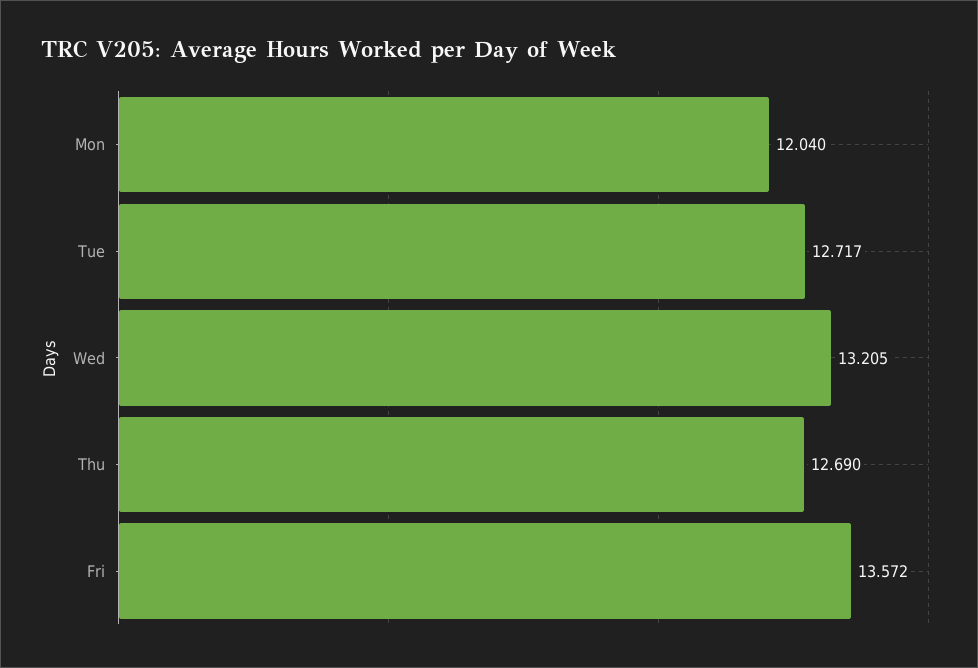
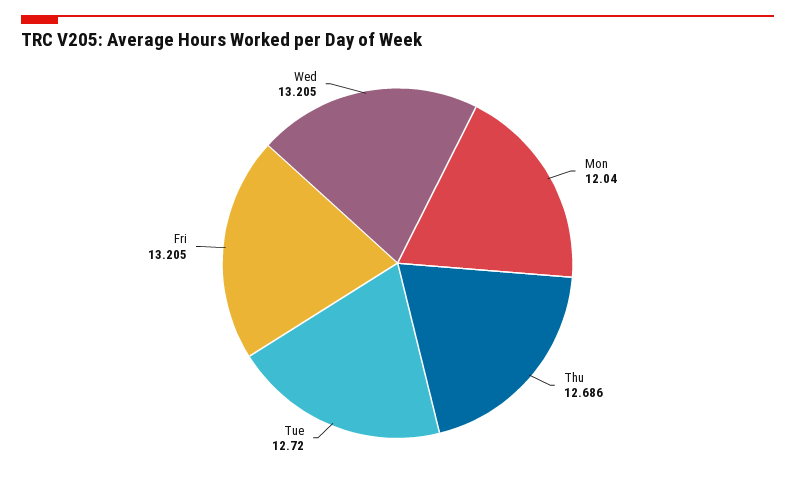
  {
    "Mon": 12.04,
-   "Tue": 12.717,
+   "Tue": 12.72,
    "Wed": 13.205,
-   "Thu": 12.69,
+   "Thu": 12.686,
-   "Fri": 13.572
+   "Fri": 13.205
  }

